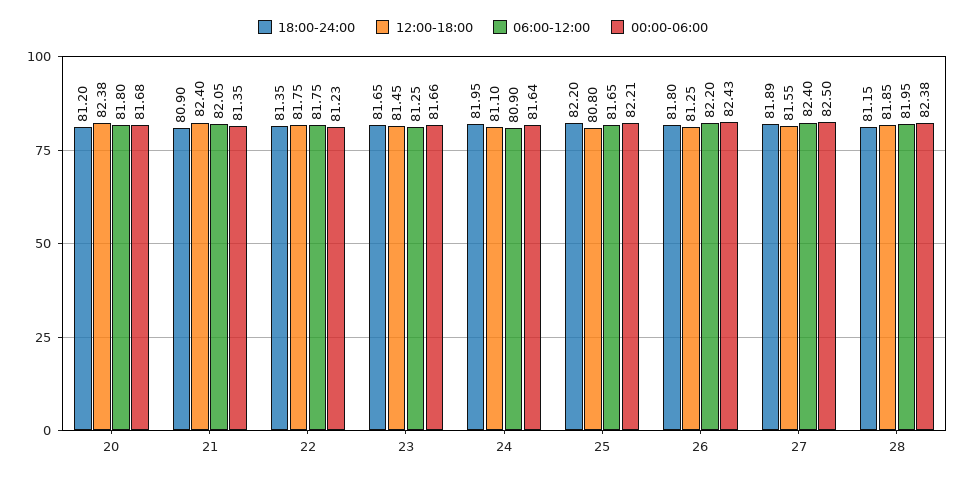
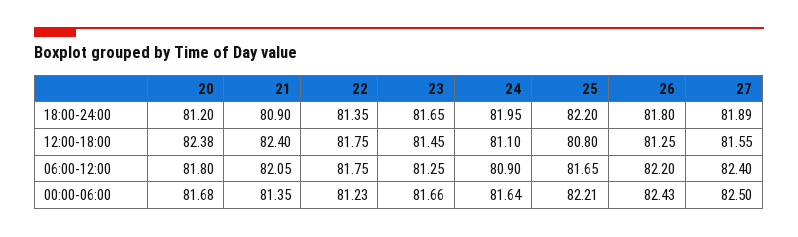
  {
    "18:00-24:00": {
      "20": 81.2,
      "21": 80.9,
      "22": 81.35,
      "23": 81.65,
      "24": 81.95,
      "25": 82.2,
      "26": 81.8,
-     "27": 81.89,
+     "27": 81.89
-     "28": 81.15
    },
    "12:00-18:00": {
      "20": 82.38,
      "21": 82.4,
      "22": 81.75,
      "23": 81.45,
      "24": 81.1,
      "25": 80.8,
      "26": 81.25,
-     "27": 81.55,
+     "27": 81.55
-     "28": 81.85
    },
    "06:00-12:00": {
      "20": 81.8,
      "21": 82.05,
      "22": 81.75,
      "23": 81.25,
      "24": 80.9,
      "25": 81.65,
      "26": 82.2,
-     "27": 82.4,
+     "27": 82.4
-     "28": 81.95
    },
    "00:00-06:00": {
      "20": 81.68,
      "21": 81.35,
      "22": 81.23,
      "23": 81.66,
      "24": 81.64,
      "25": 82.21,
      "26": 82.43,
-     "27": 82.5,
+     "27": 82.5
-     "28": 82.38
    }
  }

